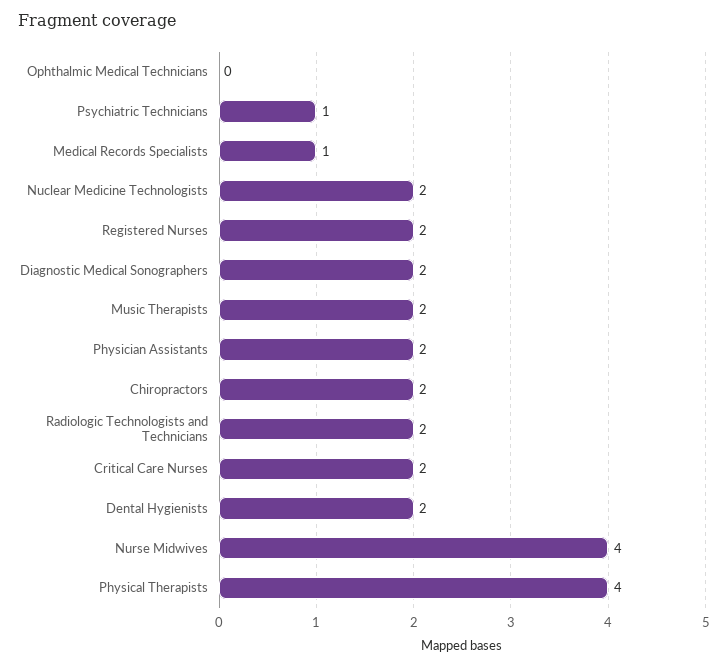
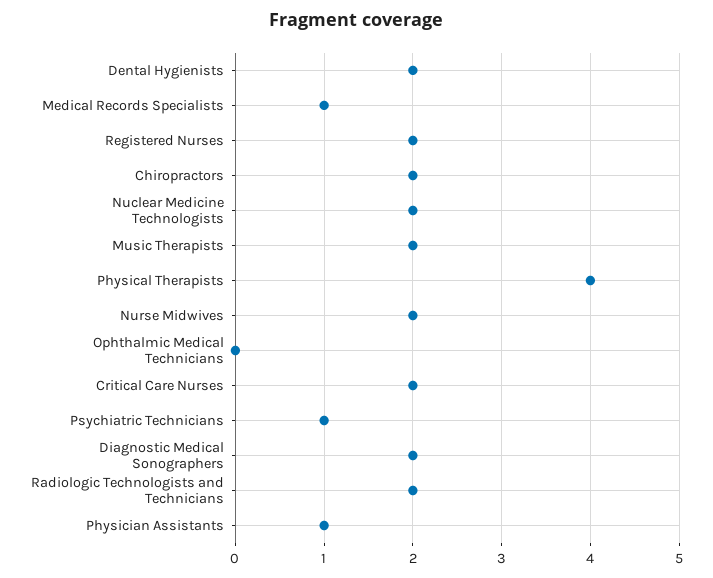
  {
    "Ophthalmic Medical Technicians": 0,
    "Psychiatric Technicians": 1,
    "Medical Records Specialists": 1,
    "Nuclear Medicine Technologists": 2,
    "Registered Nurses": 2,
    "Diagnostic Medical Sonographers": 2,
    "Music Therapists": 2,
-   "Physician Assistants": 2,
+   "Physician Assistants": 1,
    "Chiropractors": 2,
    "Radiologic Technologists and Technicians": 2,
    "Critical Care Nurses": 2,
    "Dental Hygienists": 2,
-   "Nurse Midwives": 4,
+   "Nurse Midwives": 2,
    "Physical Therapists": 4
  }

